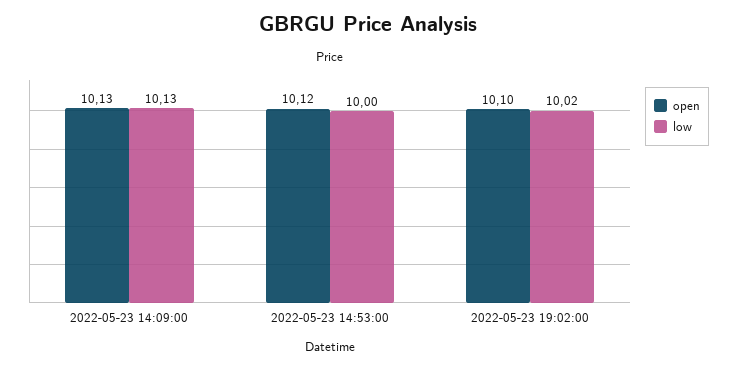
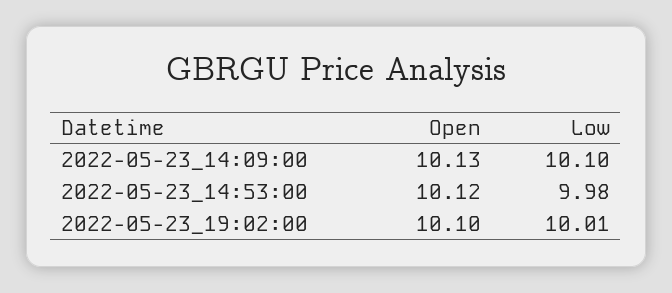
  {
    "open": {
      "2022-05-23 14:09:00": 10.13,
      "2022-05-23 14:53:00": 10.12,
      "2022-05-23 19:02:00": 10.1
    },
    "low": {
-     "2022-05-23 14:09:00": 10.13,
+     "2022-05-23 14:09:00": 10.1,
-     "2022-05-23 14:53:00": 10,
+     "2022-05-23 14:53:00": 9.98,
-     "2022-05-23 19:02:00": 10.02
+     "2022-05-23 19:02:00": 10.01
    }
  }

